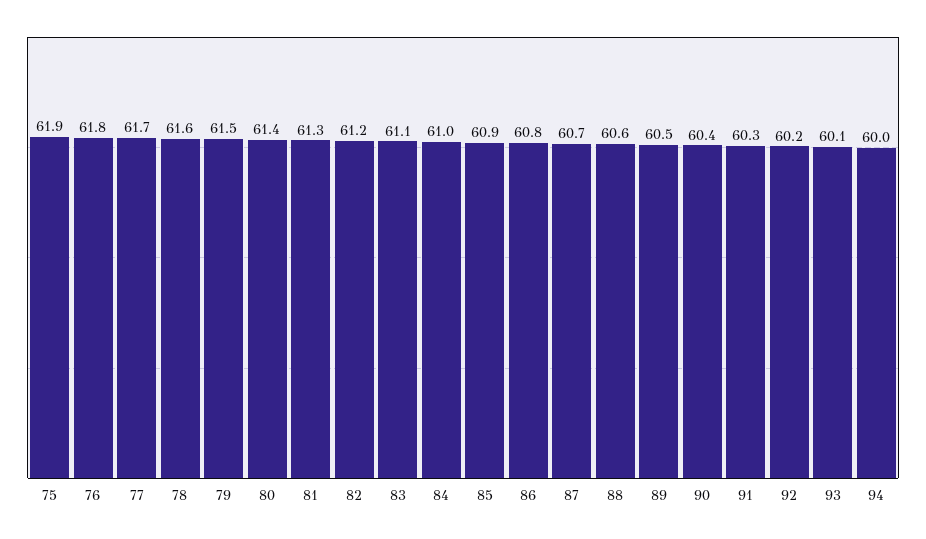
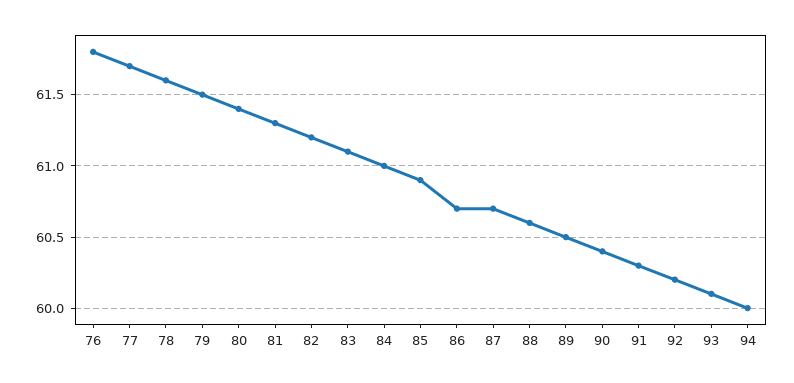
  {
-   "75": 61.9,
    "76": 61.8,
    "77": 61.7,
    "78": 61.6,
    "79": 61.5,
    "80": 61.4,
    "81": 61.3,
    "82": 61.2,
    "83": 61.1,
    "84": 61,
    "85": 60.9,
-   "86": 60.8,
+   "86": 60.7,
    "87": 60.7,
    "88": 60.6,
    "89": 60.5,
    "90": 60.4,
    "91": 60.3,
    "92": 60.2,
    "93": 60.1,
    "94": 60
  }

